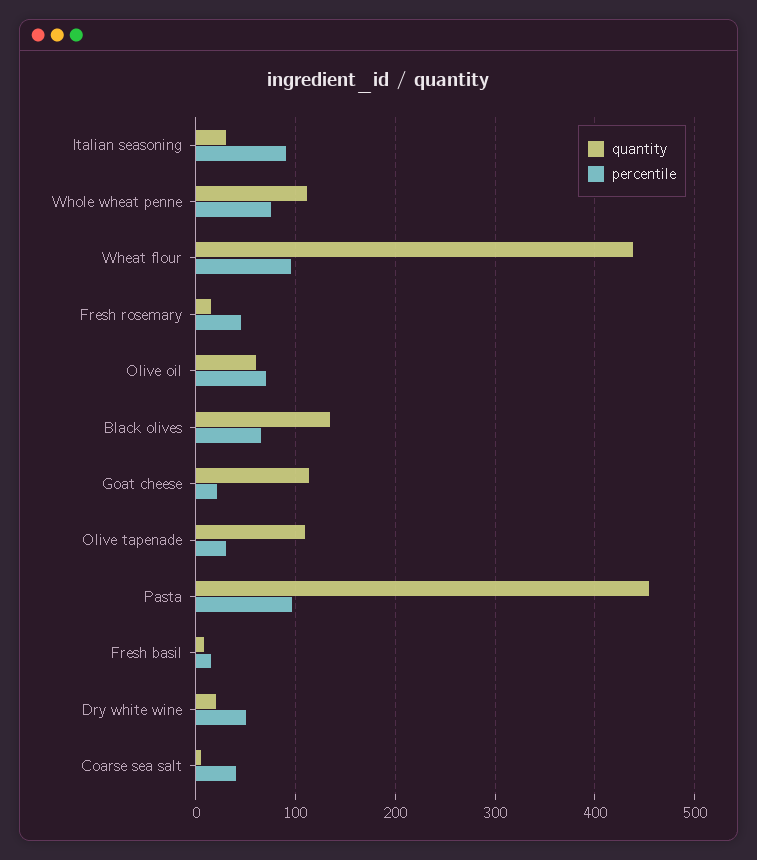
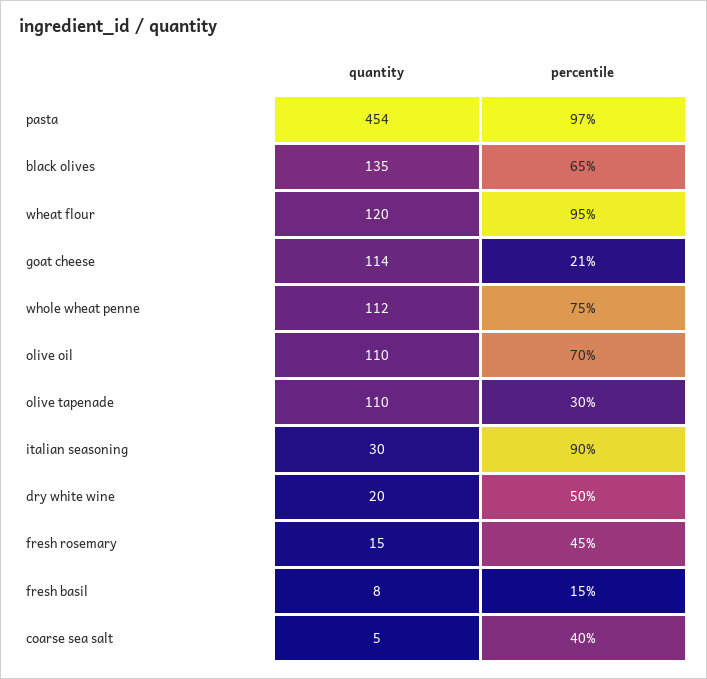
  {
    "quantity": {
      "Italian seasoning": 30,
      "Whole wheat penne": 112,
-     "Wheat flour": 440,
+     "Wheat flour": 120,
      "Fresh rosemary": 15,
-     "Olive oil": 60,
+     "Olive oil": 110,
      "Black olives": 135,
      "Goat cheese": 114,
      "Olive tapenade": 110,
      "Pasta": 454,
      "Fresh basil": 8,
      "Dry white wine": 20,
      "Coarse sea salt": 5
    },
    "percentile": {
      "Italian seasoning": 90,
      "Whole wheat penne": 75,
      "Wheat flour": 95,
      "Fresh rosemary": 45,
      "Olive oil": 70,
      "Black olives": 65,
      "Goat cheese": 21,
      "Olive tapenade": 30,
      "Pasta": 97,
      "Fresh basil": 15,
      "Dry white wine": 50,
      "Coarse sea salt": 40
    }
  }

